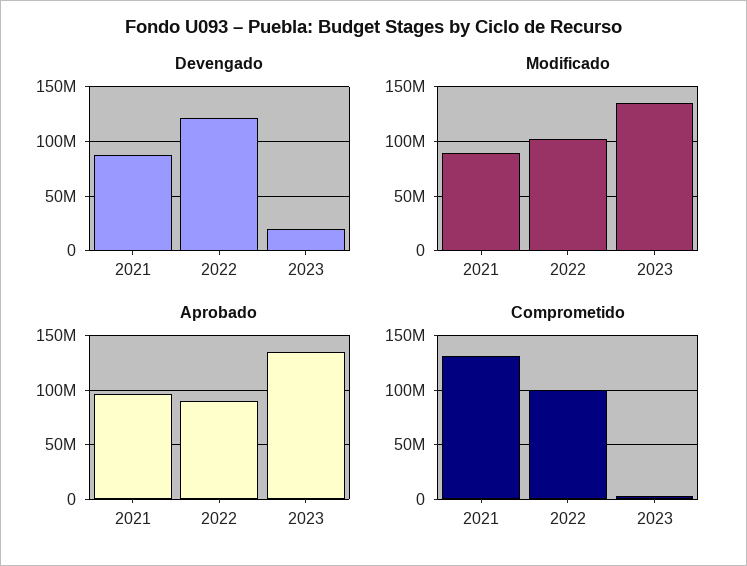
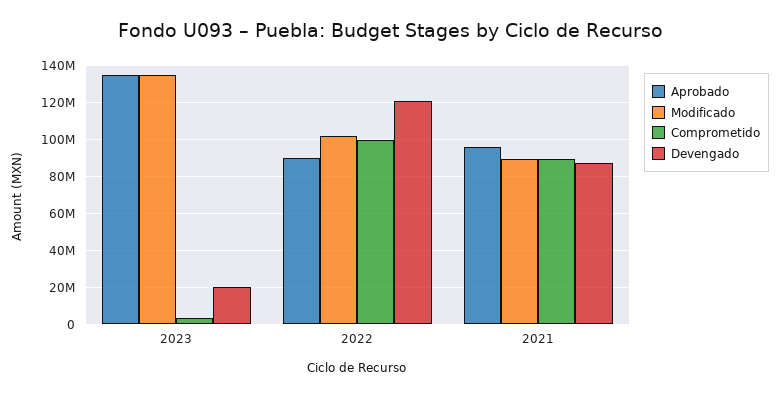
  {
    "Devengado": {
      "2021": 90000000,
      "2022": 120000000,
      "2023": 20000000
    },
    "Modificado": {
      "2021": 90000000,
      "2022": 100000000,
      "2023": 135000000
    },
    "Aprobado": {
      "2021": 95000000,
      "2022": 90000000,
      "2023": 135000000
    },
    "Comprometido": {
-     "2021": 130000000,
+     "2021": 90000000,
      "2022": 100000000,
      "2023": 5000000
    }
  }

